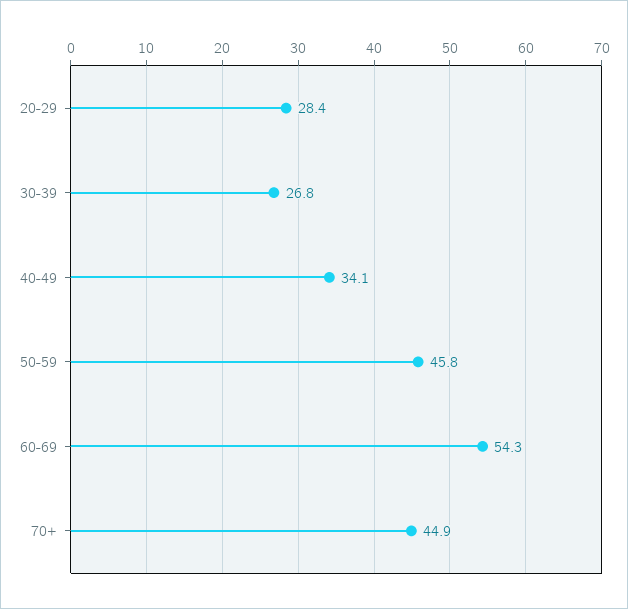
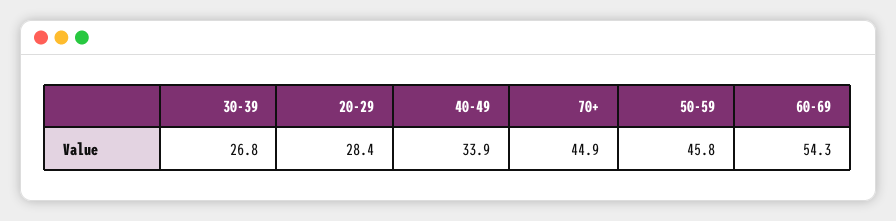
  {
    "20-29": 28.4,
    "30-39": 26.8,
-   "40-49": 34.1,
+   "40-49": 33.9,
    "50-59": 45.8,
    "60-69": 54.3,
    "70+": 44.9
  }

